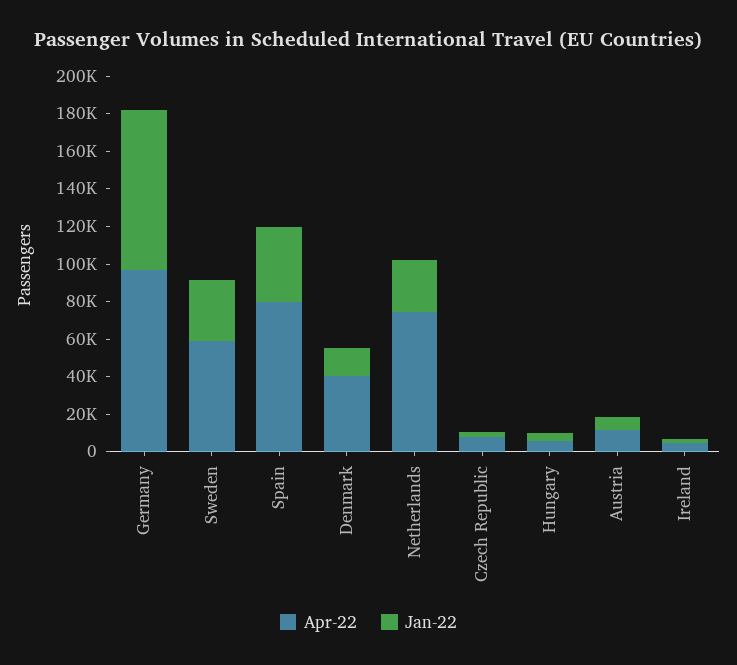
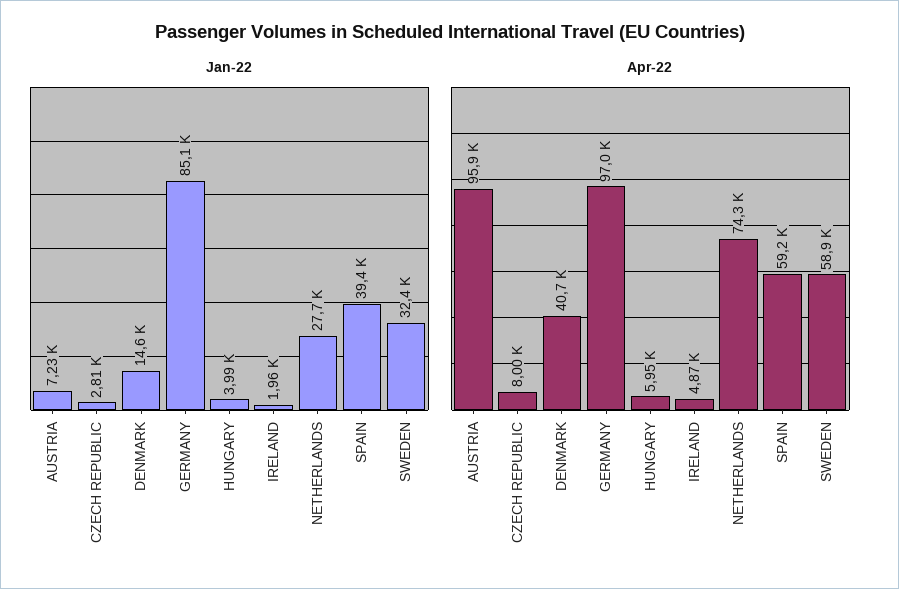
  {
    "Apr-22": {
      "Germany": 97000,
      "Sweden": 58900,
-     "Spain": 80000,
+     "Spain": 59200,
      "Denmark": 40700,
      "Netherlands": 74300,
      "Czech Republic": 8000,
      "Hungary": 5950,
-     "Austria": 10000,
+     "Austria": 95900,
      "Ireland": 4870
    },
    "Jan-22": {
      "Germany": 85100,
      "Sweden": 32400,
      "Spain": 39400,
      "Denmark": 14600,
      "Netherlands": 27700,
      "Czech Republic": 2810,
      "Hungary": 3990,
      "Austria": 7230,
      "Ireland": 1960
    }
  }

